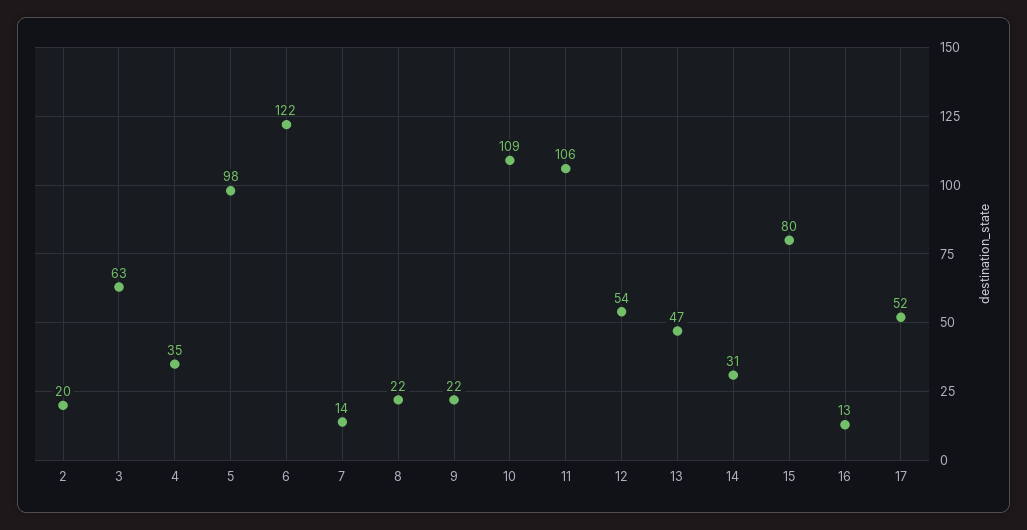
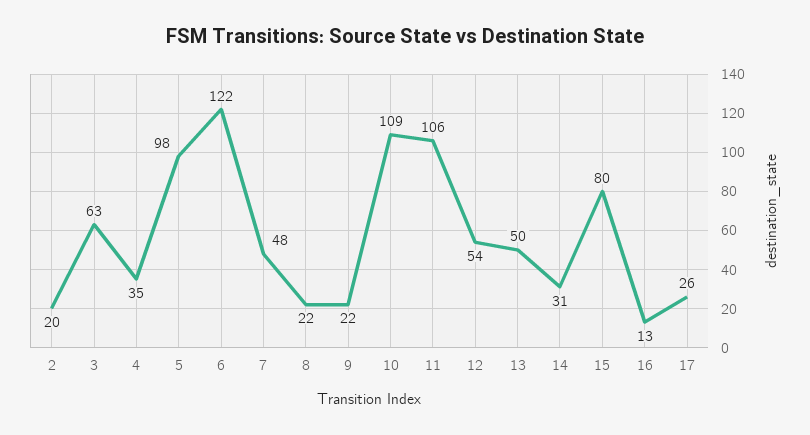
  {
    "2": 20,
    "3": 63,
    "4": 35,
    "5": 98,
    "6": 122,
-   "7": 14,
+   "7": 48,
    "8": 22,
    "9": 22,
    "10": 109,
    "11": 106,
    "12": 54,
-   "13": 47,
+   "13": 50,
    "14": 31,
    "15": 80,
    "16": 13,
-   "17": 52
+   "17": 26
  }

